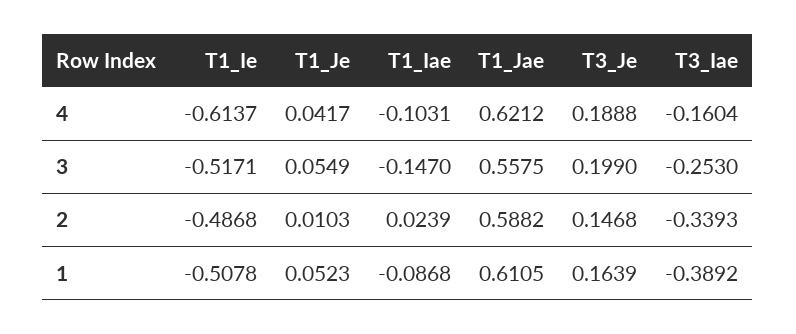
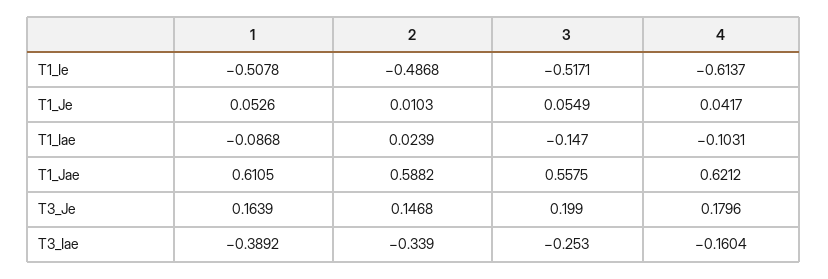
  {
    "T1_Ie": {
      "4": -0.6137,
      "3": -0.5171,
      "2": -0.4868,
      "1": -0.5078
    },
    "T1_Je": {
      "4": 0.0417,
      "3": 0.0549,
      "2": 0.0103,
-     "1": 0.0523
+     "1": 0.0526
    },
    "T1_Iae": {
      "4": -0.1031,
      "3": -0.147,
      "2": 0.0239,
      "1": -0.0868
    },
    "T1_Jae": {
      "4": 0.6212,
      "3": 0.5575,
      "2": 0.5882,
      "1": 0.6105
    },
    "T3_Je": {
-     "4": 0.1888,
+     "4": 0.1796,
      "3": 0.199,
      "2": 0.1468,
      "1": 0.1639
    },
    "T3_Iae": {
      "4": -0.1604,
      "3": -0.253,
-     "2": -0.3393,
+     "2": -0.339,
      "1": -0.3892
    }
  }

